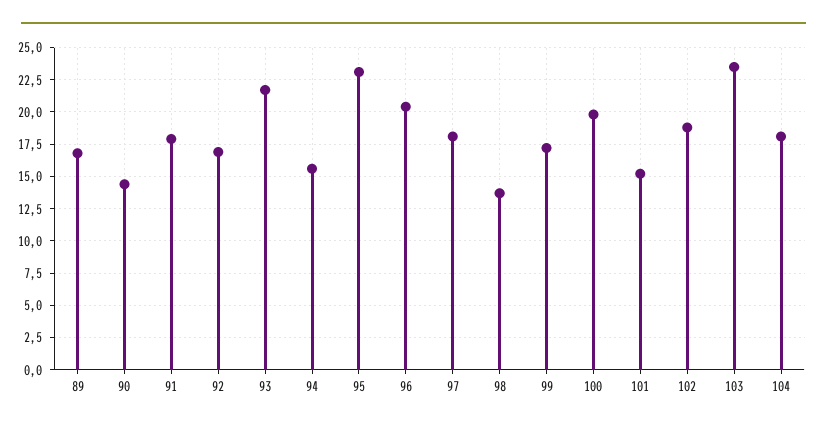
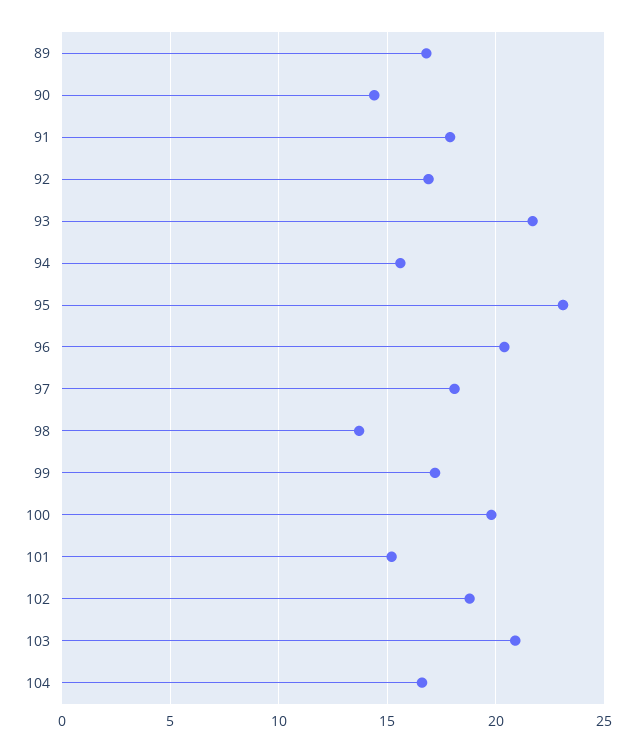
  {
    "89": 17,
    "90": 14.5,
    "91": 18,
    "92": 17,
    "93": 21.5,
    "94": 15.5,
    "95": 23,
    "96": 20.5,
    "97": 18,
    "98": 13.5,
    "99": 17,
    "100": 20,
    "101": 15,
    "102": 19,
-   "103": 23.5,
+   "103": 21,
-   "104": 18
+   "104": 16.5
  }

